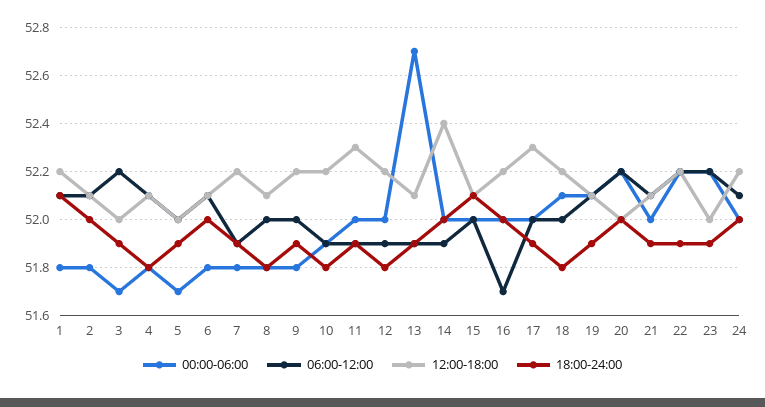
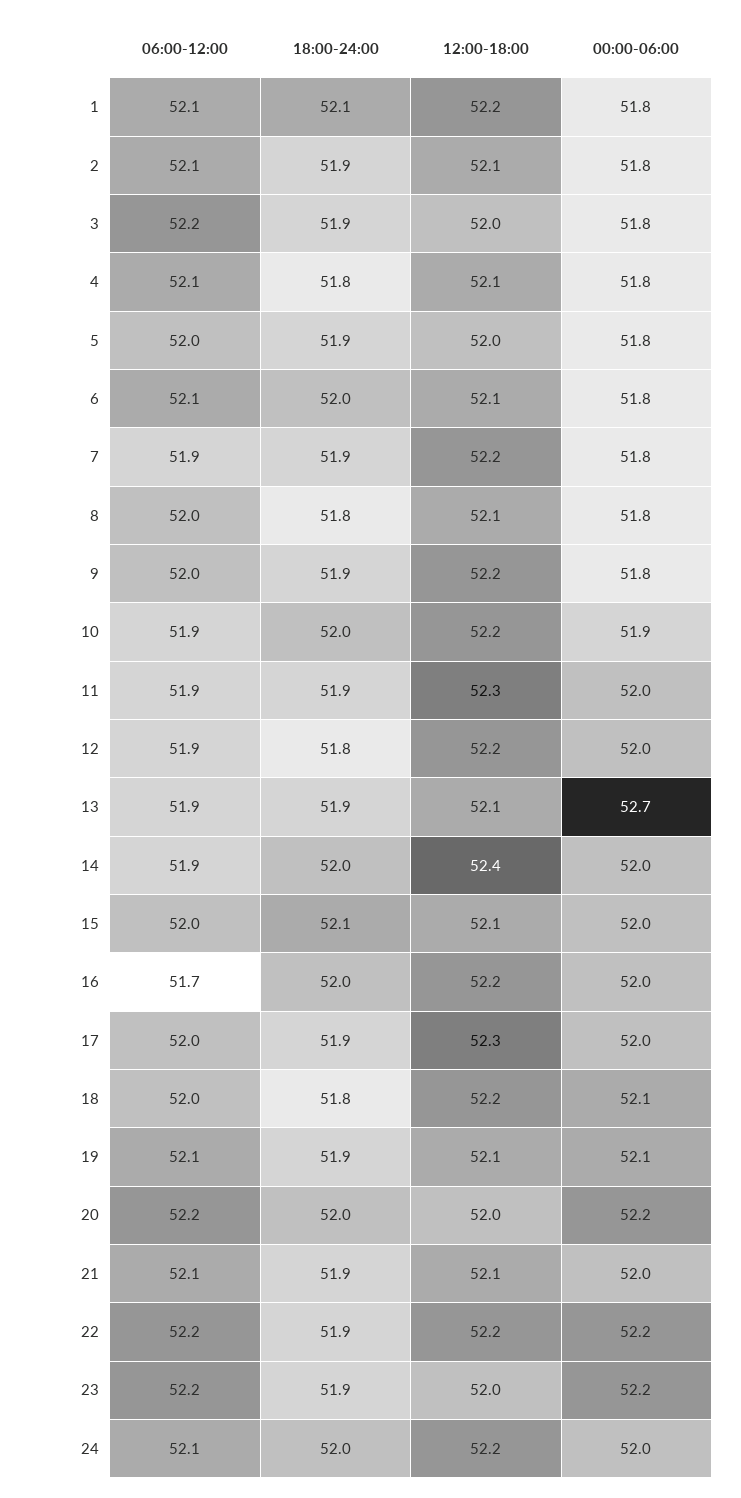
  {
    "00:00-06:00": {
      "1": 51.8,
      "2": 51.8,
-     "3": 51.7,
+     "3": 51.8,
      "4": 51.8,
-     "5": 51.7,
+     "5": 51.8,
      "6": 51.8,
      "7": 51.8,
      "8": 51.8,
      "9": 51.8,
      "10": 51.9,
      "11": 52,
      "12": 52,
      "13": 52.7,
      "14": 52,
      "15": 52,
      "16": 52,
      "17": 52,
      "18": 52.1,
      "19": 52.1,
      "20": 52.2,
      "21": 52,
      "22": 52.2,
      "23": 52.2,
      "24": 52
    },
    "06:00-12:00": {
      "1": 52.1,
      "2": 52.1,
      "3": 52.2,
      "4": 52.1,
      "5": 52,
      "6": 52.1,
      "7": 51.9,
      "8": 52,
      "9": 52,
      "10": 51.9,
      "11": 51.9,
      "12": 51.9,
      "13": 51.9,
      "14": 51.9,
      "15": 52,
      "16": 51.7,
      "17": 52,
      "18": 52,
      "19": 52.1,
      "20": 52.2,
      "21": 52.1,
      "22": 52.2,
      "23": 52.2,
      "24": 52.1
    },
    "12:00-18:00": {
      "1": 52.2,
      "2": 52.1,
      "3": 52,
      "4": 52.1,
      "5": 52,
      "6": 52.1,
      "7": 52.2,
      "8": 52.1,
      "9": 52.2,
      "10": 52.2,
      "11": 52.3,
      "12": 52.2,
      "13": 52.1,
      "14": 52.4,
      "15": 52.1,
      "16": 52.2,
      "17": 52.3,
      "18": 52.2,
      "19": 52.1,
      "20": 52,
      "21": 52.1,
      "22": 52.2,
      "23": 52,
      "24": 52.2
    },
    "18:00-24:00": {
      "1": 52.1,
-     "2": 52,
+     "2": 51.9,
      "3": 51.9,
      "4": 51.8,
      "5": 51.9,
      "6": 52,
      "7": 51.9,
      "8": 51.8,
      "9": 51.9,
-     "10": 51.8,
+     "10": 52,
      "11": 51.9,
      "12": 51.8,
      "13": 51.9,
      "14": 52,
      "15": 52.1,
      "16": 52,
      "17": 51.9,
      "18": 51.8,
      "19": 51.9,
      "20": 52,
      "21": 51.9,
      "22": 51.9,
      "23": 51.9,
      "24": 52
    }
  }

